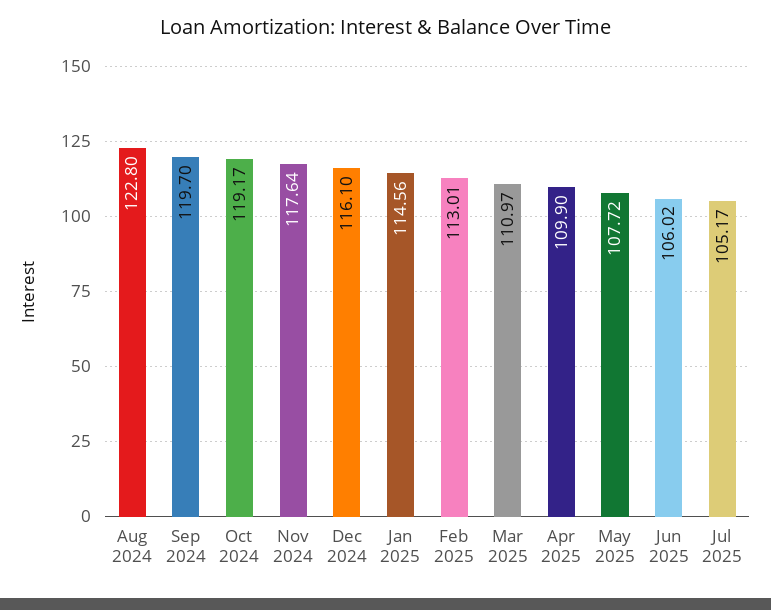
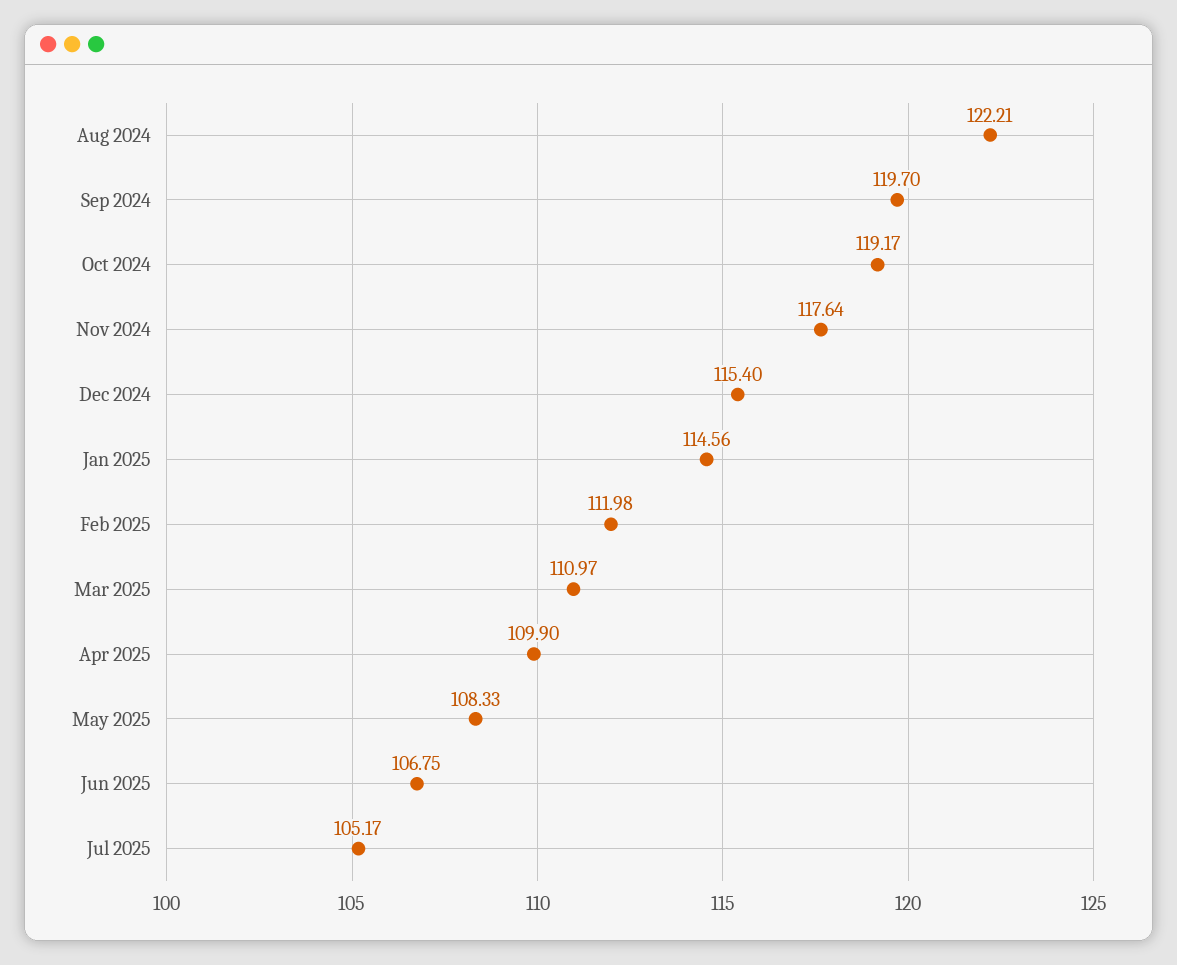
  {
-   "Aug 2024": 122.8,
+   "Aug 2024": 122.21,
    "Sep 2024": 119.7,
    "Oct 2024": 119.17,
    "Nov 2024": 117.64,
-   "Dec 2024": 116.1,
+   "Dec 2024": 115.4,
    "Jan 2025": 114.56,
-   "Feb 2025": 113.01,
+   "Feb 2025": 111.98,
    "Mar 2025": 110.97,
    "Apr 2025": 109.9,
-   "May 2025": 107.72,
+   "May 2025": 108.33,
-   "Jun 2025": 106.02,
+   "Jun 2025": 106.75,
    "Jul 2025": 105.17
  }

